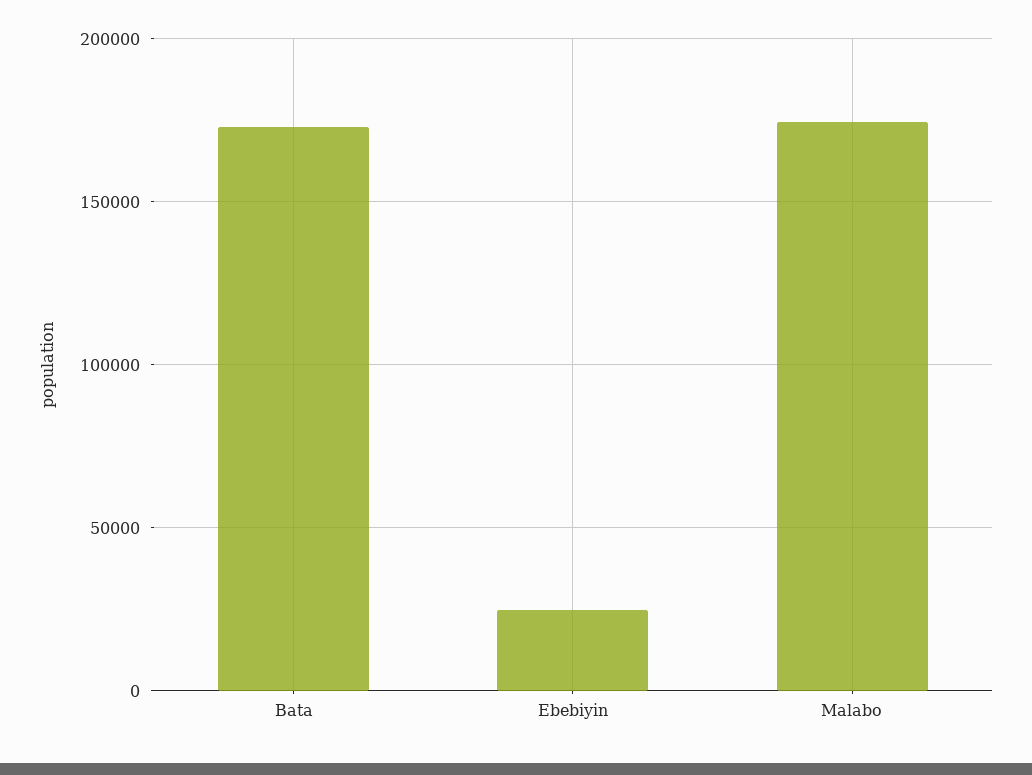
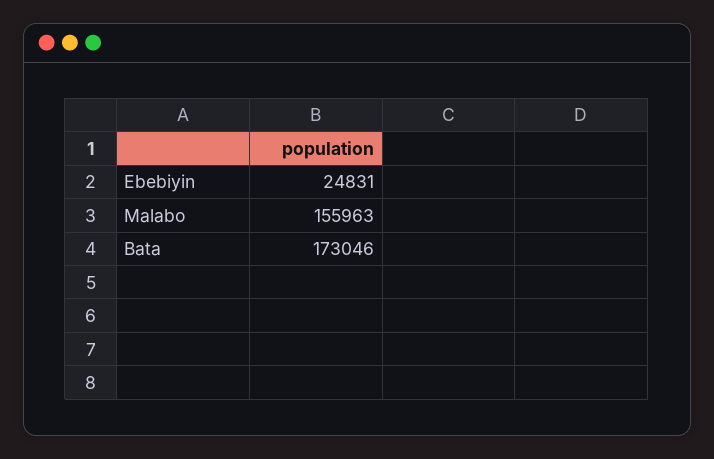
  {
    "Bata": 173046,
    "Ebebiyin": 24831,
-   "Malabo": 175000
+   "Malabo": 155963
  }

